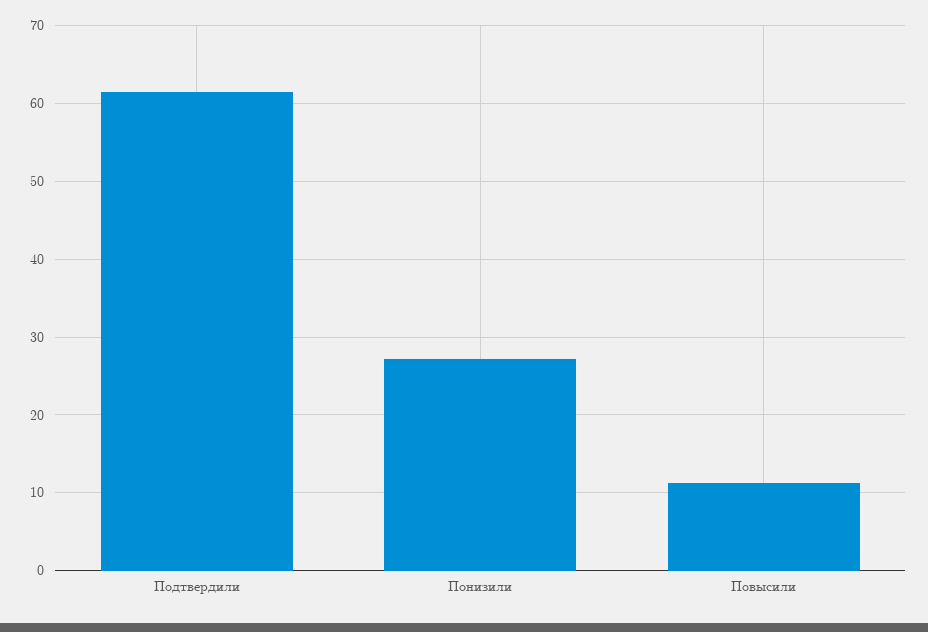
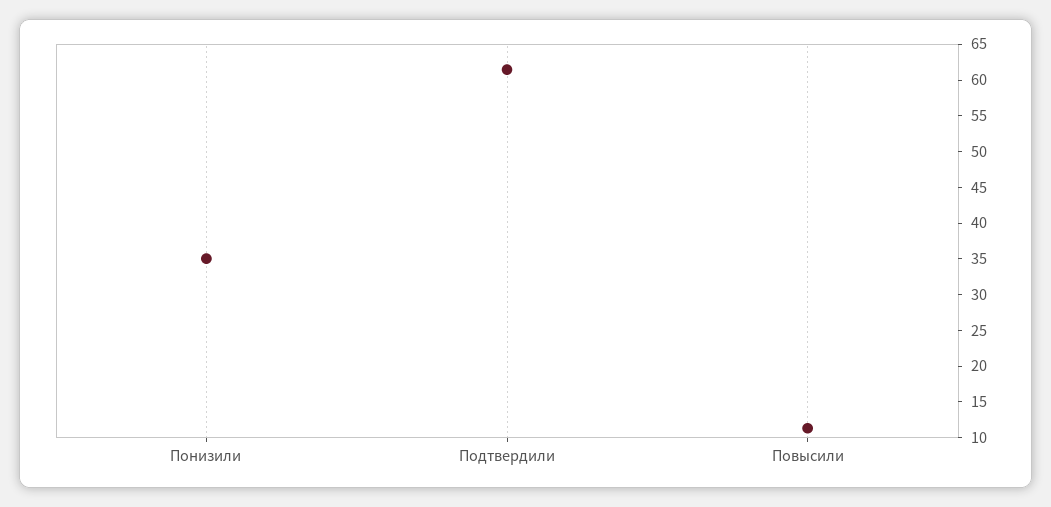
  {
    "Подтвердили": 61,
-   "Понизили": 27,
+   "Понизили": 35,
    "Повысили": 11
  }

